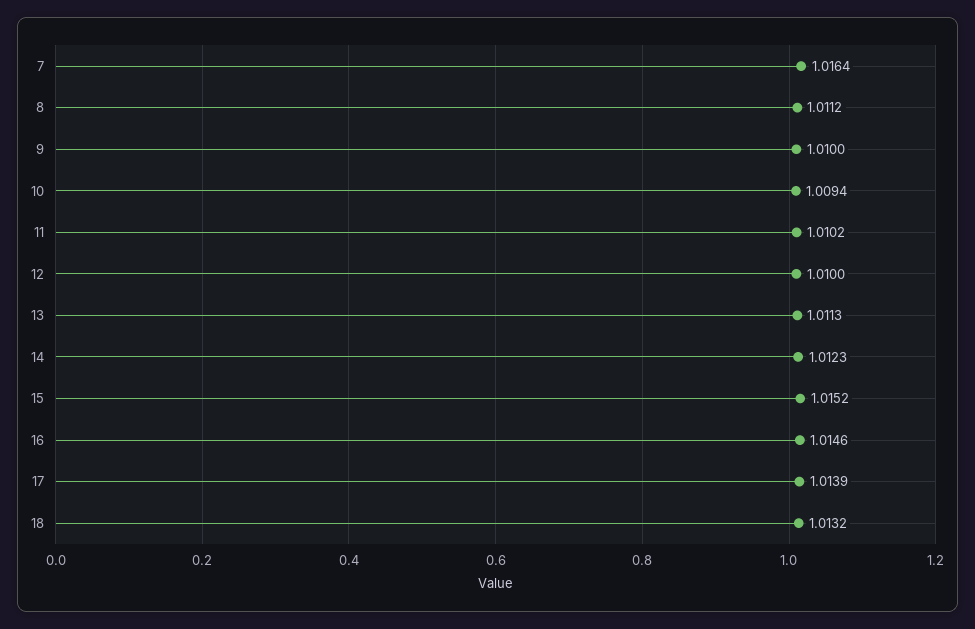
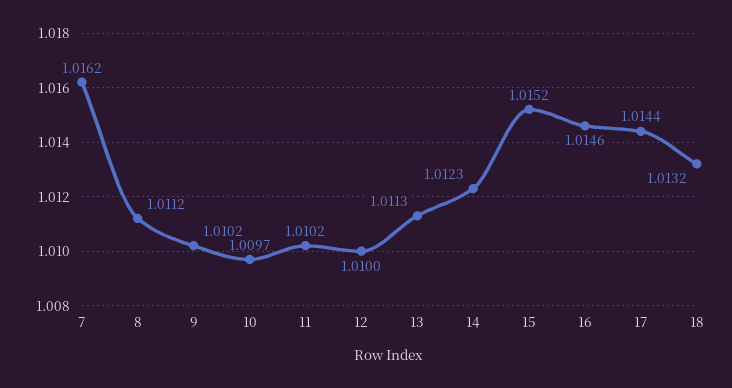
  {
-   "7": 1.0164,
+   "7": 1.0162,
    "8": 1.0112,
-   "9": 1.01,
+   "9": 1.0102,
-   "10": 1.0094,
+   "10": 1.0097,
    "11": 1.0102,
    "12": 1.01,
    "13": 1.0113,
    "14": 1.0123,
    "15": 1.0152,
    "16": 1.0146,
-   "17": 1.0139,
+   "17": 1.0144,
    "18": 1.0132
  }

